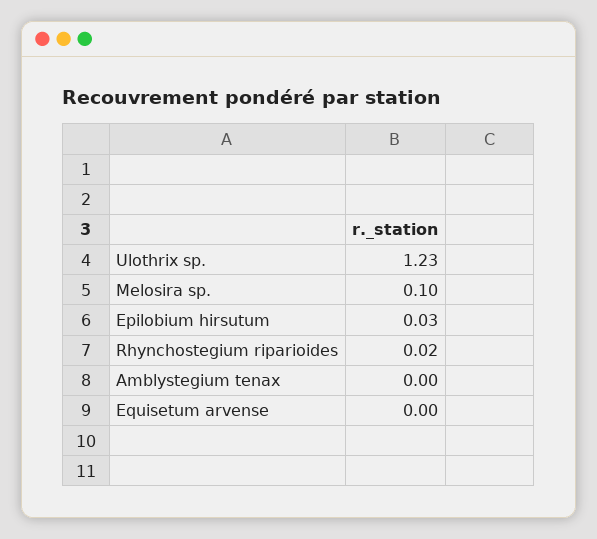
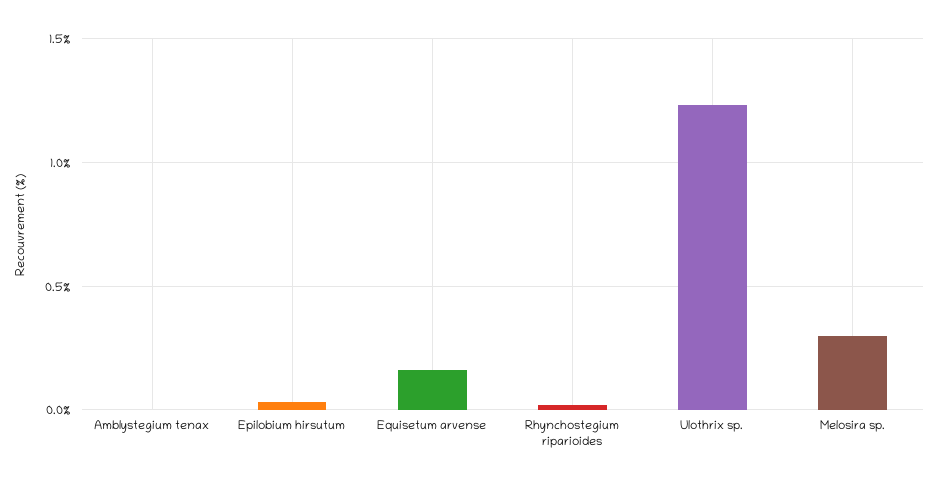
  {
    "Ulothrix sp.": 1.23,
-   "Melosira sp.": 0.1,
+   "Melosira sp.": 0.3,
    "Epilobium hirsutum": 0.03,
    "Rhynchostegium riparioides": 0.02,
    "Amblystegium tenax": 0,
-   "Equisetum arvense": 0
+   "Equisetum arvense": 0.15
  }

